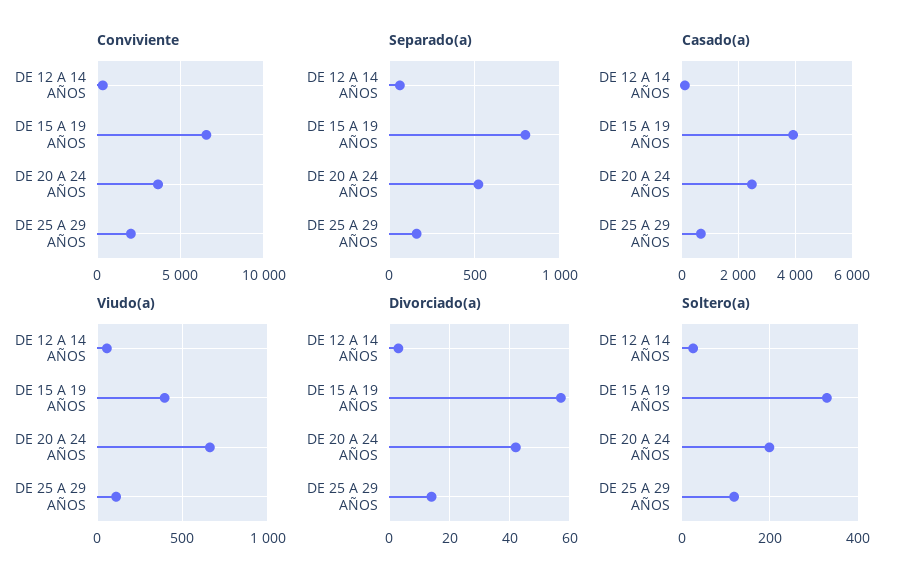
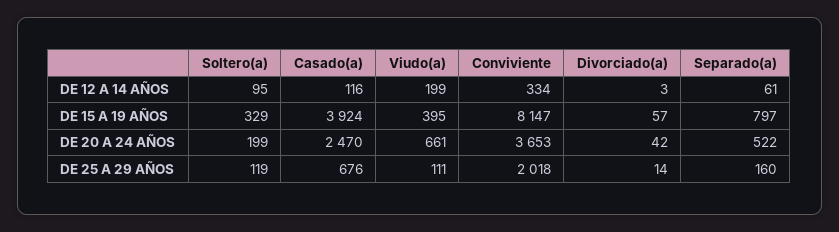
  {
    "Conviviente": {
      "DE 12 A 14 AÑOS": 334,
-     "DE 15 A 19 AÑOS": 6500,
+     "DE 15 A 19 AÑOS": 8147,
      "DE 20 A 24 AÑOS": 3653,
      "DE 25 A 29 AÑOS": 2018
    },
    "Separado(a)": {
      "DE 12 A 14 AÑOS": 61,
      "DE 15 A 19 AÑOS": 797,
      "DE 20 A 24 AÑOS": 522,
      "DE 25 A 29 AÑOS": 160
    },
    "Casado(a)": {
      "DE 12 A 14 AÑOS": 116,
      "DE 15 A 19 AÑOS": 3924,
      "DE 20 A 24 AÑOS": 2470,
      "DE 25 A 29 AÑOS": 676
    },
    "Viudo(a)": {
-     "DE 12 A 14 AÑOS": 50,
+     "DE 12 A 14 AÑOS": 199,
      "DE 15 A 19 AÑOS": 395,
      "DE 20 A 24 AÑOS": 661,
      "DE 25 A 29 AÑOS": 111
    },
    "Divorciado(a)": {
      "DE 12 A 14 AÑOS": 3,
      "DE 15 A 19 AÑOS": 57,
      "DE 20 A 24 AÑOS": 42,
      "DE 25 A 29 AÑOS": 14
    },
    "Soltero(a)": {
-     "DE 12 A 14 AÑOS": 20,
+     "DE 12 A 14 AÑOS": 95,
      "DE 15 A 19 AÑOS": 329,
      "DE 20 A 24 AÑOS": 199,
      "DE 25 A 29 AÑOS": 119
    }
  }

